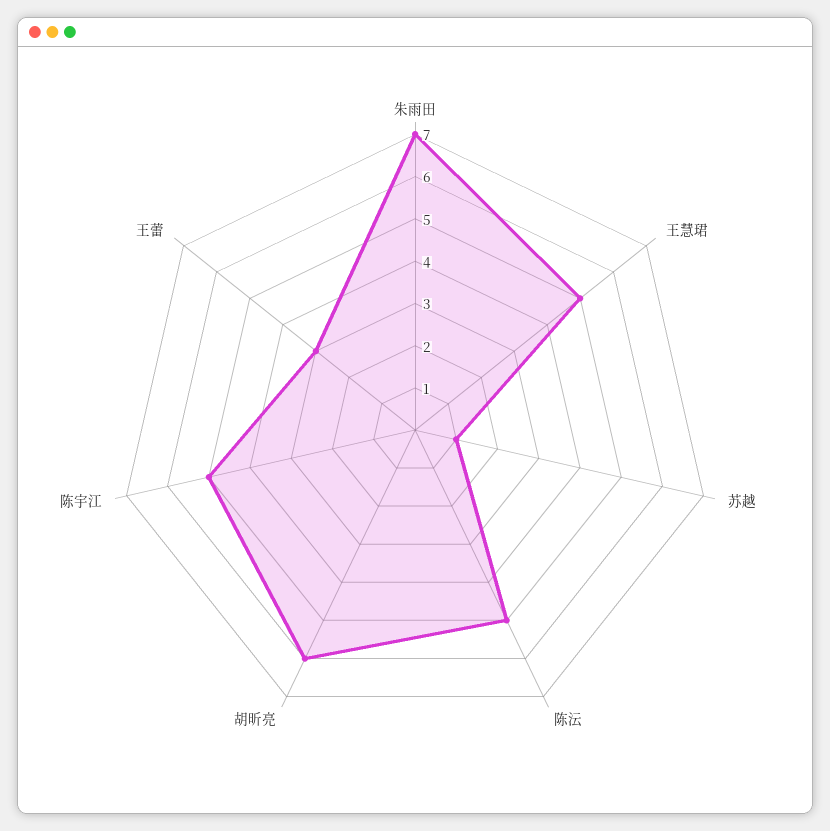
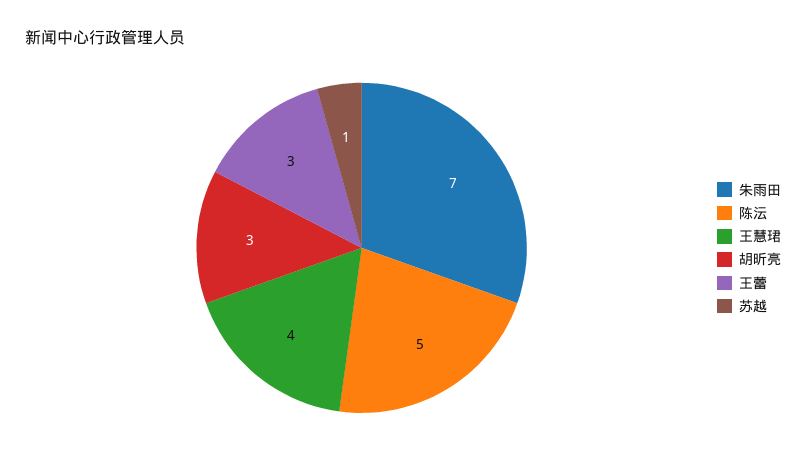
  {
    "朱雨田": 7,
-   "王慧珺": 5,
+   "王慧珺": 4,
    "苏越": 1,
    "陈沄": 5,
-   "胡昕亮": 6,
+   "胡昕亮": 3,
-   "陈宇江": 5,
    "王蕾": 3
  }

